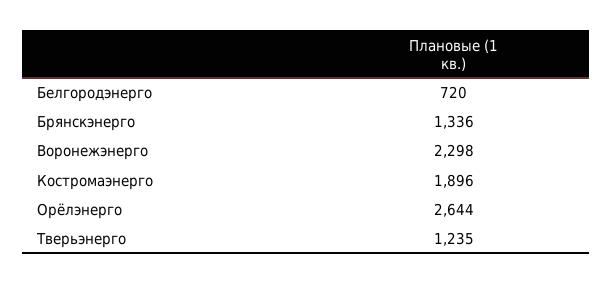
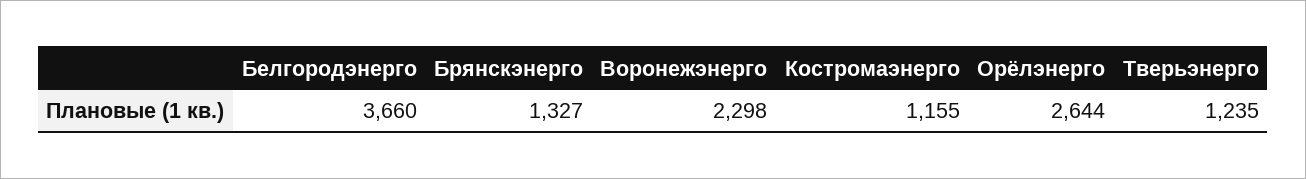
  {
-   "Белгородэнерго": 720,
+   "Белгородэнерго": 3660,
-   "Брянскэнерго": 1336,
+   "Брянскэнерго": 1327,
    "Воронежэнерго": 2298,
-   "Костромаэнерго": 1896,
+   "Костромаэнерго": 1155,
    "Орёлэнерго": 2644,
    "Тверьэнерго": 1235
  }

